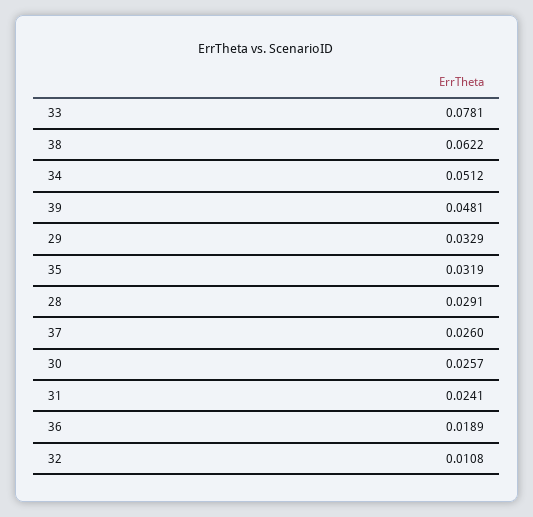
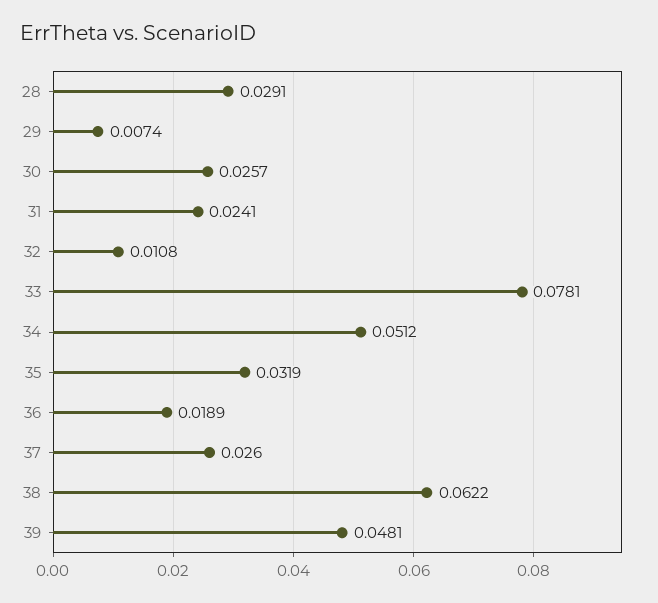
  {
    "33": 0.0781,
    "38": 0.0622,
    "34": 0.0512,
    "39": 0.0481,
-   "29": 0.0329,
+   "29": 0.0074,
    "35": 0.0319,
    "28": 0.0291,
    "37": 0.026,
    "30": 0.0257,
    "31": 0.0241,
    "36": 0.0189,
    "32": 0.0108
  }

